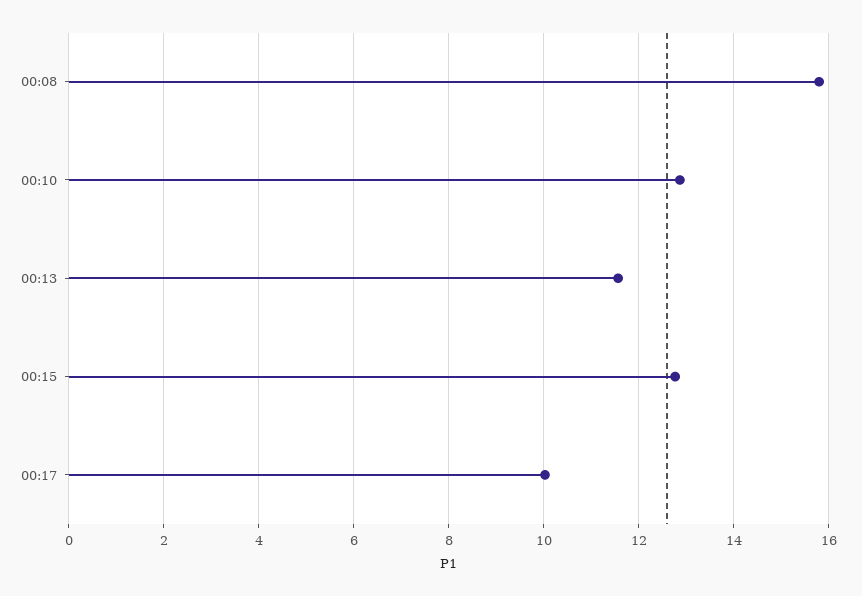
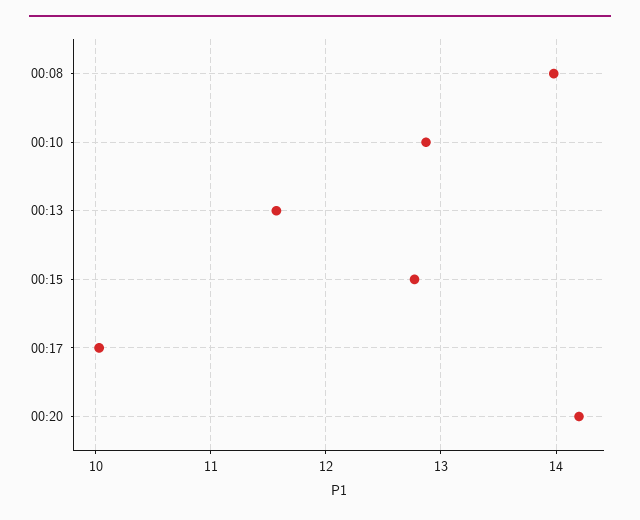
  {
-   "00:08": 15.8,
+   "00:08": 14,
    "00:10": 12.9,
    "00:13": 11.6,
    "00:15": 12.8,
-   "00:17": 10
+   "00:17": 10,
+   "00:20": 14.2
  }

